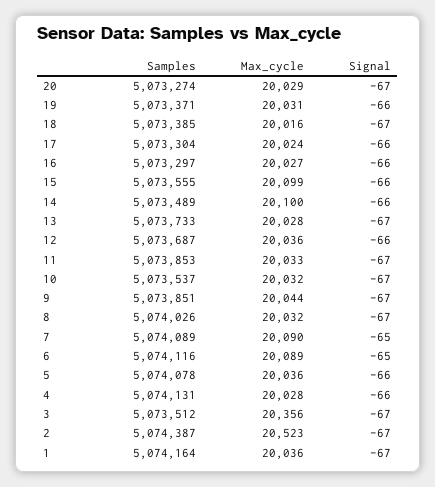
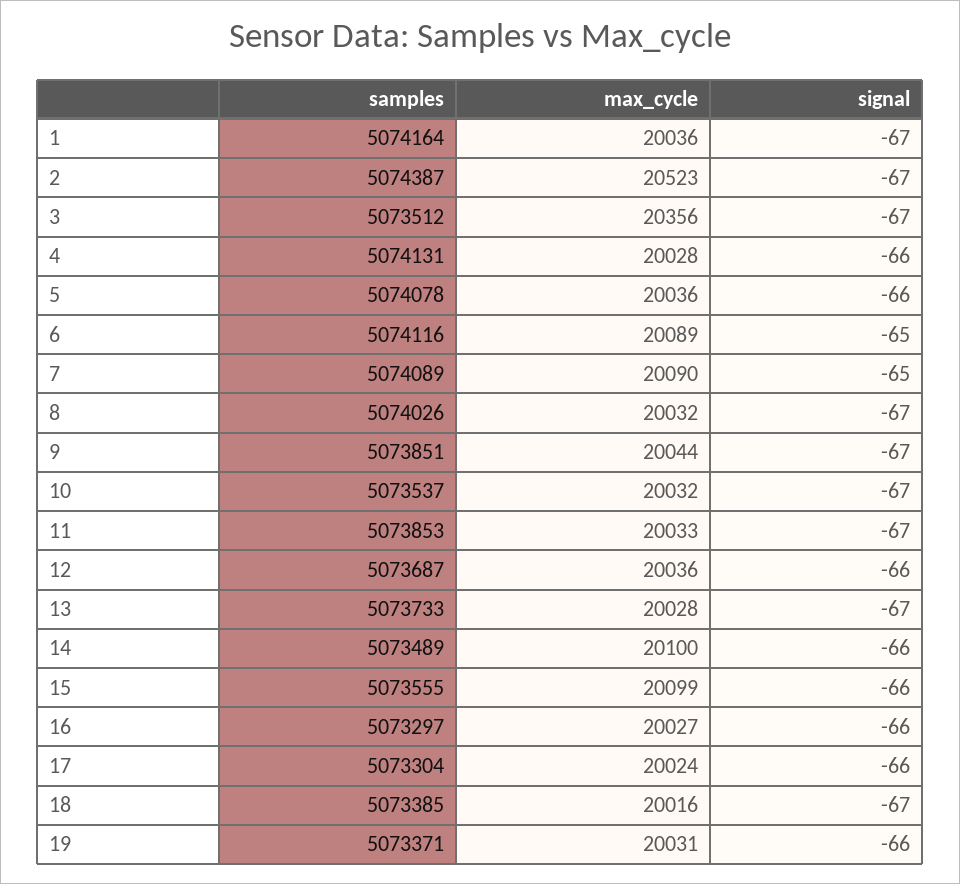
  {
    "Samples": {
-     "20": 5073274,
      "19": 5073371,
      "18": 5073385,
      "17": 5073304,
      "16": 5073297,
      "15": 5073555,
      "14": 5073489,
      "13": 5073733,
      "12": 5073687,
      "11": 5073853,
      "10": 5073537,
      "9": 5073851,
      "8": 5074026,
      "7": 5074089,
      "6": 5074116,
      "5": 5074078,
      "4": 5074131,
      "3": 5073512,
      "2": 5074387,
      "1": 5074164
    },
    "Max_cycle": {
-     "20": 20029,
      "19": 20031,
      "18": 20016,
      "17": 20024,
      "16": 20027,
      "15": 20099,
      "14": 20100,
      "13": 20028,
      "12": 20036,
      "11": 20033,
      "10": 20032,
      "9": 20044,
      "8": 20032,
      "7": 20090,
      "6": 20089,
      "5": 20036,
      "4": 20028,
      "3": 20356,
      "2": 20523,
      "1": 20036
    },
    "Signal": {
-     "20": -67,
      "19": -66,
      "18": -67,
      "17": -66,
      "16": -66,
      "15": -66,
      "14": -66,
      "13": -67,
      "12": -66,
      "11": -67,
      "10": -67,
      "9": -67,
      "8": -67,
      "7": -65,
      "6": -65,
      "5": -66,
      "4": -66,
      "3": -67,
      "2": -67,
      "1": -67
    }
  }

